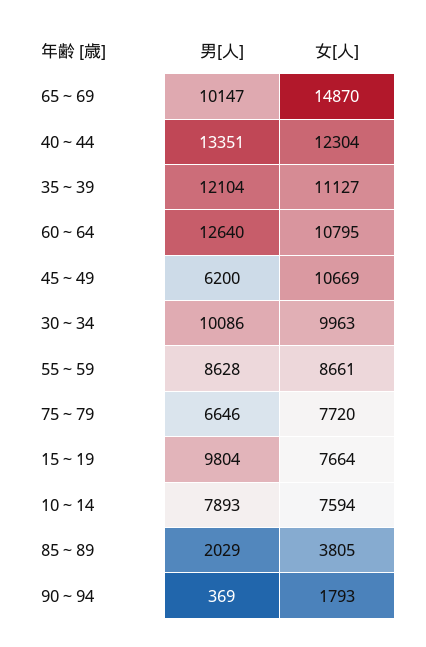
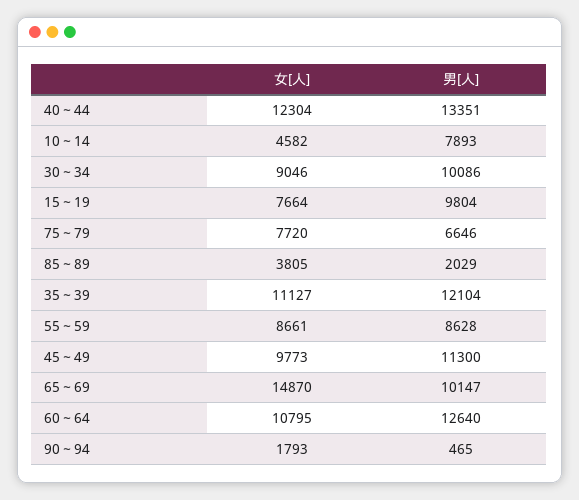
  {
    "男[人]": {
      "65～69": 10147,
      "40～44": 13351,
      "35～39": 12104,
      "60～64": 12640,
-     "45～49": 6200,
+     "45～49": 11300,
      "30～34": 10086,
      "55～59": 8628,
      "75～79": 6646,
      "15～19": 9804,
      "10～14": 7893,
      "85～89": 2029,
-     "90～94": 369
+     "90～94": 465
    },
    "女[人]": {
      "65～69": 14870,
      "40～44": 12304,
      "35～39": 11127,
      "60～64": 10795,
-     "45～49": 10669,
+     "45～49": 9773,
-     "30～34": 9963,
+     "30～34": 9046,
      "55～59": 8661,
      "75～79": 7720,
      "15～19": 7664,
-     "10～14": 7594,
+     "10～14": 4582,
      "85～89": 3805,
      "90～94": 1793
    }
  }

